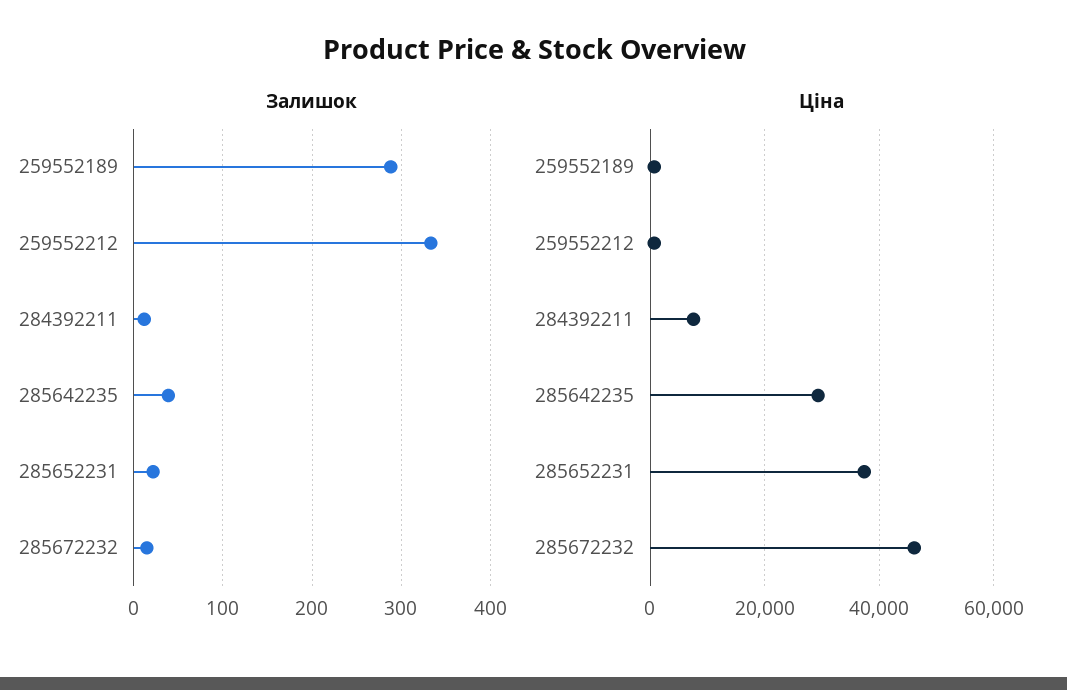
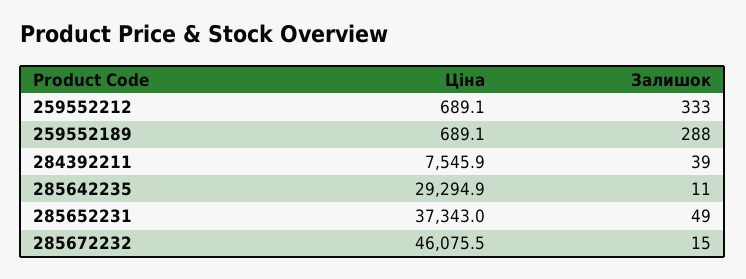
  {
    "Залишок": {
      "259552189": 288,
      "259552212": 333,
-     "284392211": 10,
+     "284392211": 39,
-     "285642235": 40,
+     "285642235": 11,
-     "285652231": 20,
+     "285652231": 49,
      "285672232": 15
    },
    "Ціна": {
      "259552189": 689.1,
      "259552212": 689.1,
      "284392211": 7545.9,
      "285642235": 29294.9,
      "285652231": 37343,
      "285672232": 46075.5
    }
  }

